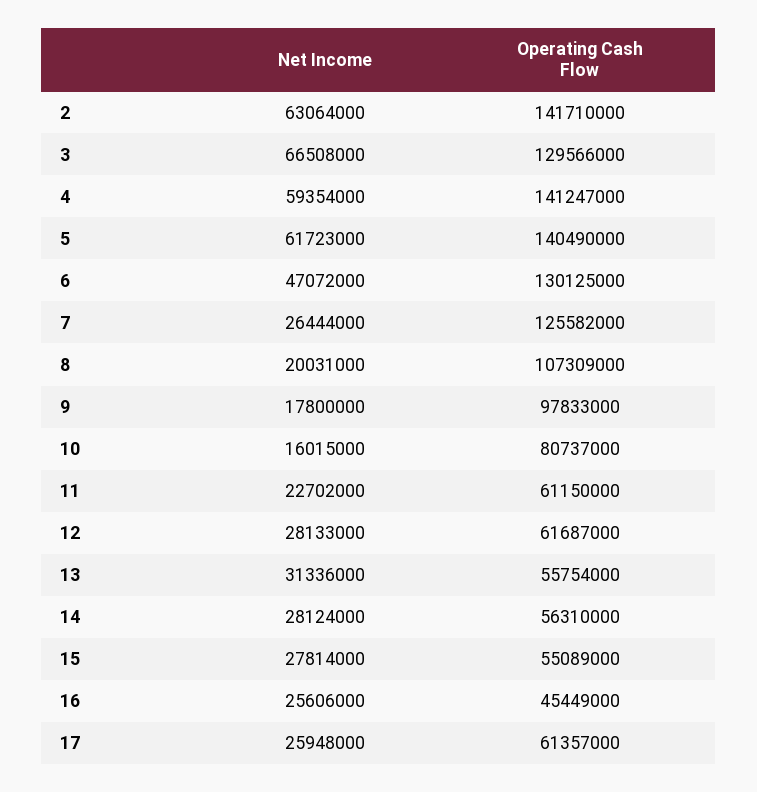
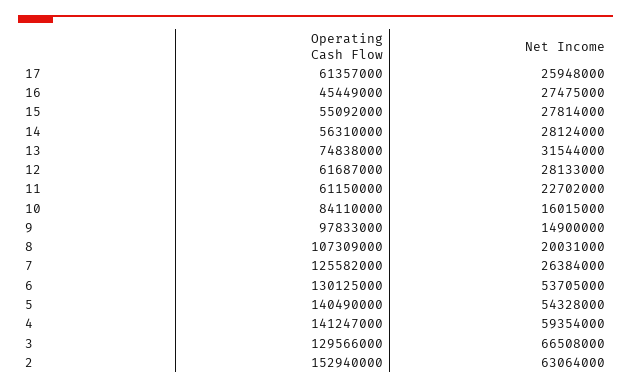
  {
    "Net Income": {
      "2": 63064000,
      "3": 66508000,
      "4": 59354000,
-     "5": 61723000,
+     "5": 54328000,
-     "6": 47072000,
+     "6": 53705000,
-     "7": 26444000,
+     "7": 26384000,
      "8": 20031000,
-     "9": 17800000,
+     "9": 14900000,
      "10": 16015000,
      "11": 22702000,
      "12": 28133000,
-     "13": 31336000,
+     "13": 31544000,
      "14": 28124000,
      "15": 27814000,
-     "16": 25606000,
+     "16": 27475000,
      "17": 25948000
    },
    "Operating Cash Flow": {
-     "2": 141710000,
+     "2": 152940000,
      "3": 129566000,
      "4": 141247000,
      "5": 140490000,
      "6": 130125000,
      "7": 125582000,
      "8": 107309000,
      "9": 97833000,
-     "10": 80737000,
+     "10": 84110000,
      "11": 61150000,
      "12": 61687000,
-     "13": 55754000,
+     "13": 74838000,
      "14": 56310000,
-     "15": 55089000,
+     "15": 55092000,
      "16": 45449000,
      "17": 61357000
    }
  }

